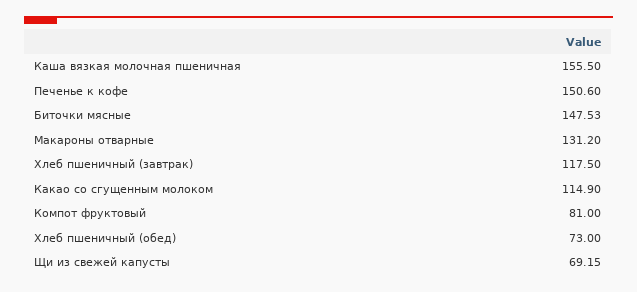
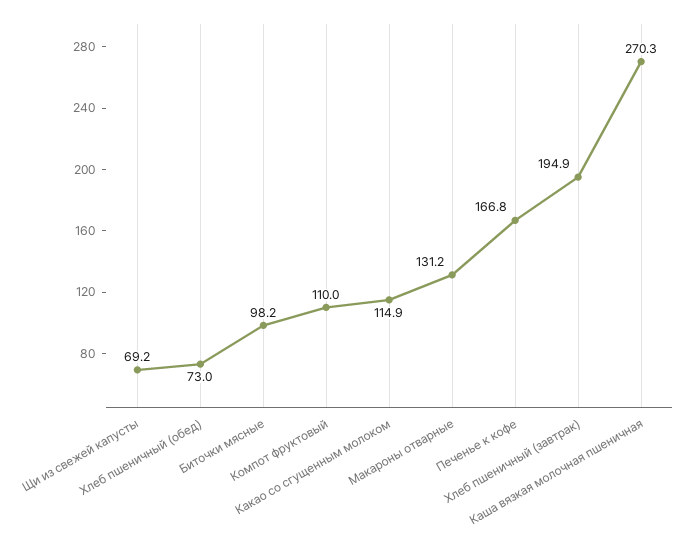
  {
-   "Каша вязкая молочная пшеничная": 155.5,
+   "Каша вязкая молочная пшеничная": 270.3,
-   "Печенье к кофе": 150.6,
+   "Печенье к кофе": 166.8,
-   "Биточки мясные": 147.53,
+   "Биточки мясные": 98.2,
    "Макароны отварные": 131.2,
-   "Хлеб пшеничный (завтрак)": 117.5,
+   "Хлеб пшеничный (завтрак)": 194.9,
    "Какао со сгущенным молоком": 114.9,
-   "Компот фруктовый": 81,
+   "Компот фруктовый": 110,
    "Хлеб пшеничный (обед)": 73,
    "Щи из свежей капусты": 69.15
  }

